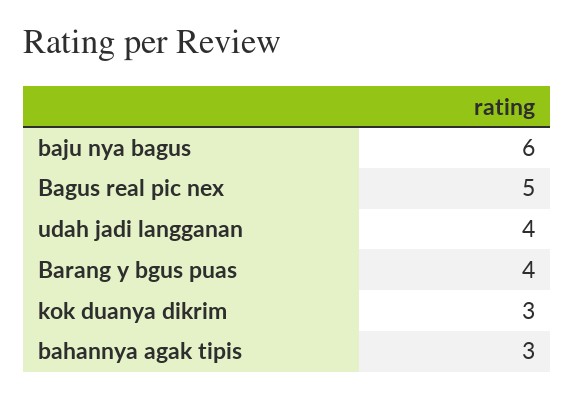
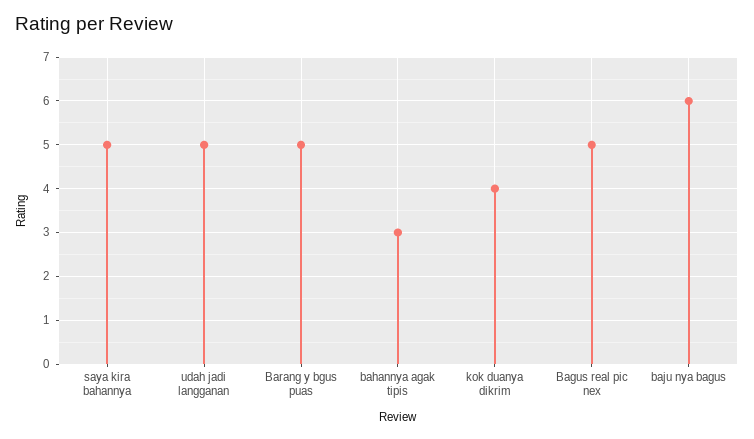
  {
    "baju nya bagus": 6,
    "Bagus real pic nex": 5,
-   "udah jadi langganan": 4,
+   "udah jadi langganan": 5,
-   "Barang y bgus puas": 4,
+   "Barang y bgus puas": 5,
-   "kok duanya dikrim": 3,
+   "kok duanya dikrim": 4,
-   "bahannya agak tipis": 3
+   "bahannya agak tipis": 3,
+   "saya kira bahannya": 5
  }

